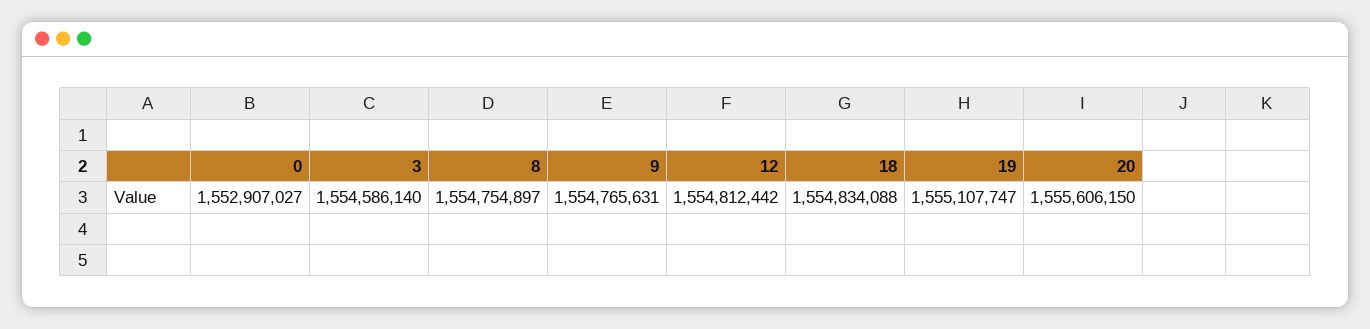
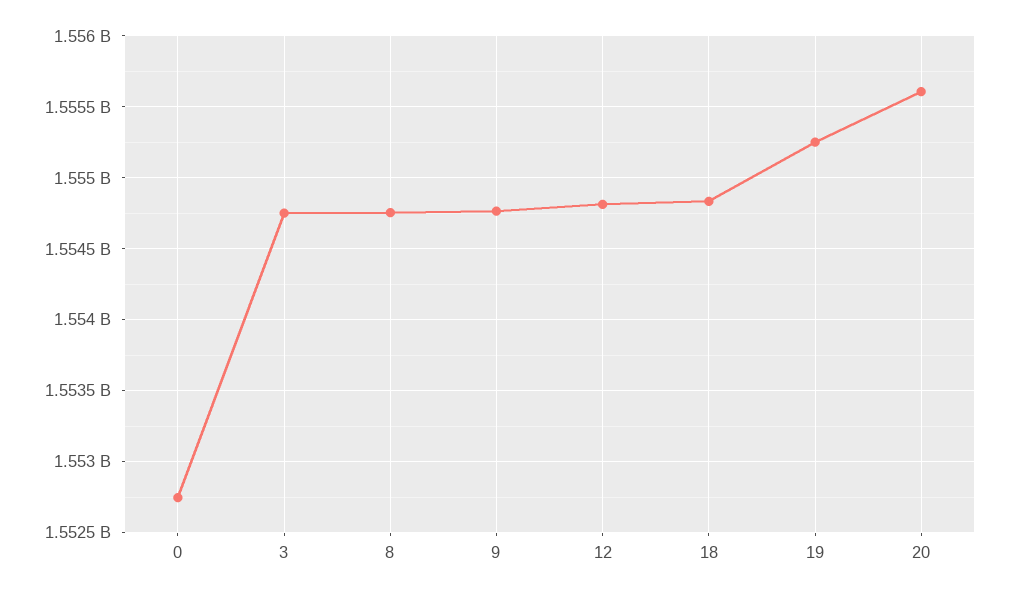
  {
-   "0": 1552907027,
+   "0": 1552750000,
-   "3": 1554586140,
+   "3": 1554750000,
    "8": 1554754897,
    "9": 1554765631,
    "12": 1554812442,
    "18": 1554834088,
-   "19": 1555107747,
+   "19": 1555250000,
    "20": 1555606150
  }

